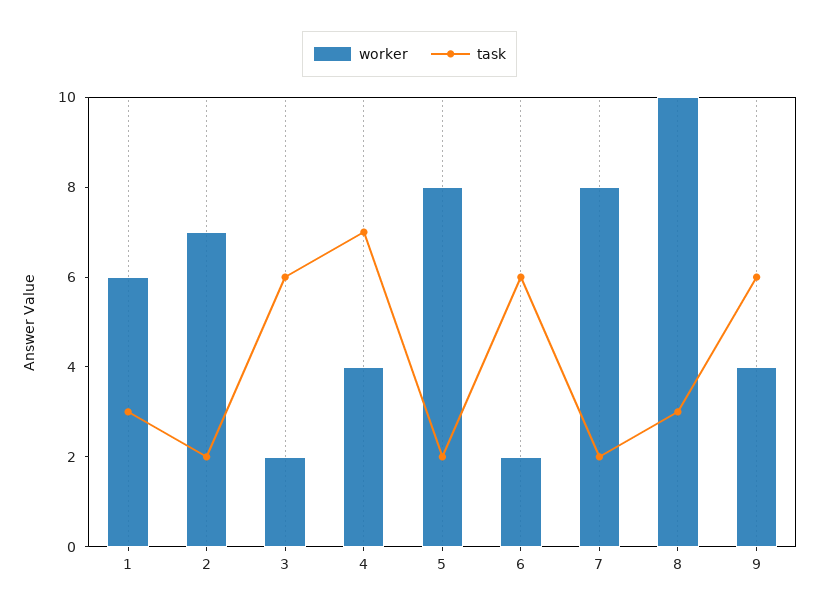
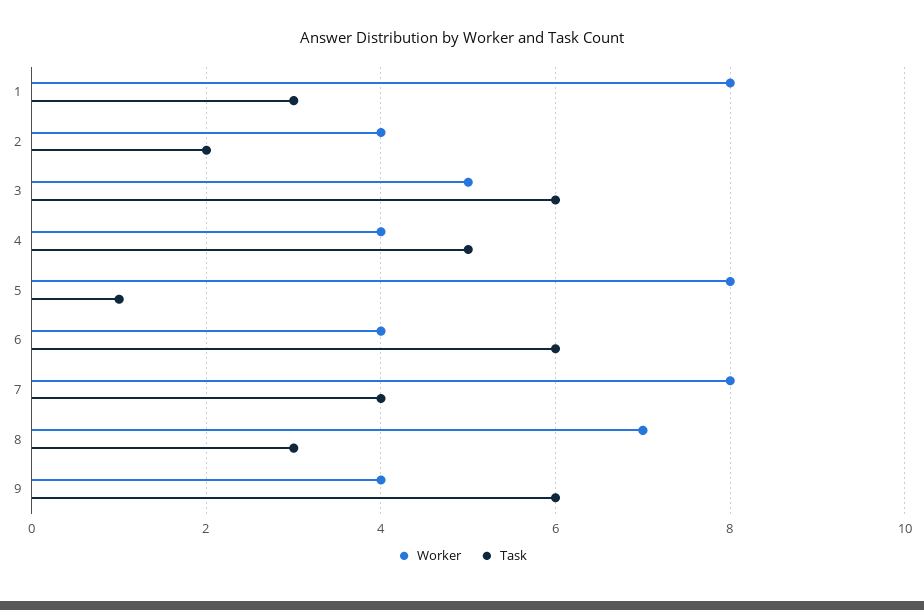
  {
    "worker": {
-     "1": 6,
+     "1": 8,
-     "2": 7,
+     "2": 4,
-     "3": 2,
+     "3": 5,
      "4": 4,
      "5": 8,
-     "6": 2,
+     "6": 4,
      "7": 8,
-     "8": 10,
+     "8": 7,
      "9": 4
    },
    "task": {
      "1": 3,
      "2": 2,
      "3": 6,
-     "4": 7,
+     "4": 5,
-     "5": 2,
+     "5": 1,
      "6": 6,
-     "7": 2,
+     "7": 4,
      "8": 3,
      "9": 6
    }
  }

